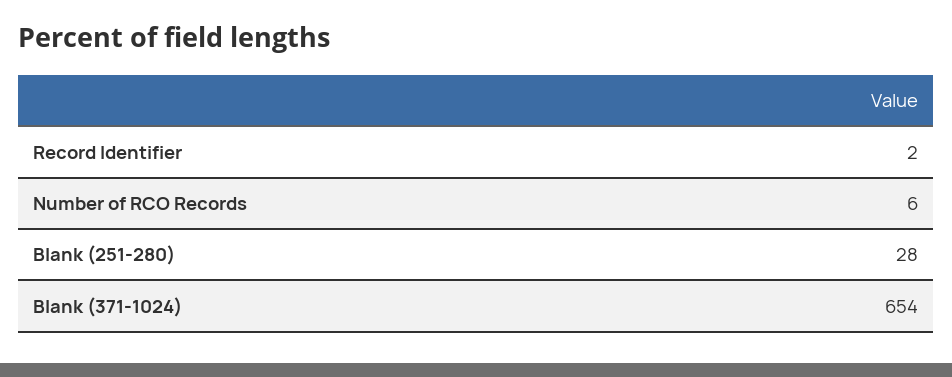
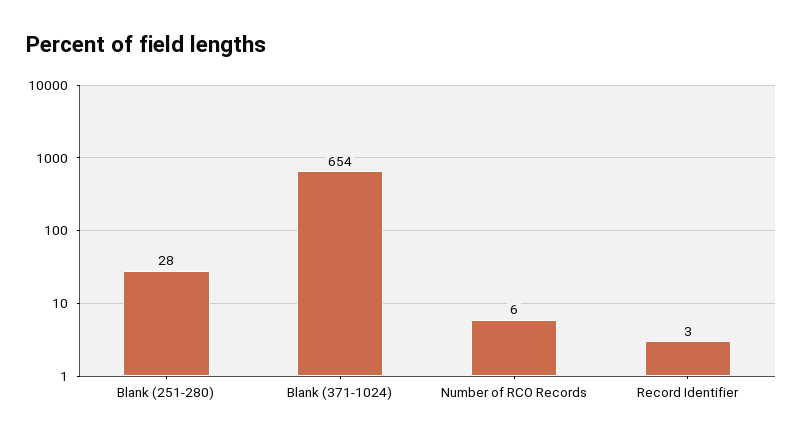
  {
-   "Record Identifier": 2,
+   "Record Identifier": 3,
    "Number of RCO Records": 6,
    "Blank (251-280)": 28,
    "Blank (371-1024)": 654
  }

